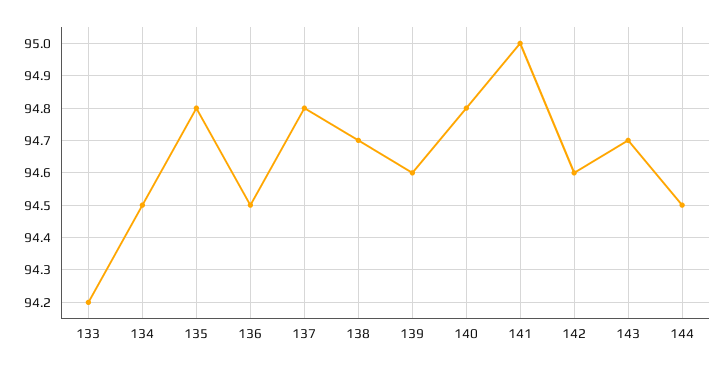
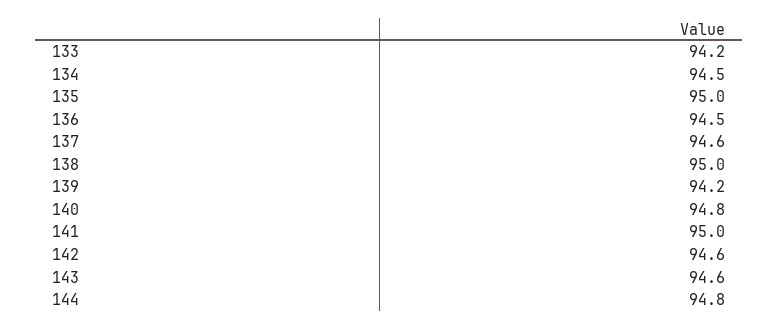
  {
    "133": 94.2,
    "134": 94.5,
-   "135": 94.8,
+   "135": 95,
    "136": 94.5,
-   "137": 94.8,
+   "137": 94.6,
-   "138": 94.7,
+   "138": 95,
-   "139": 94.6,
+   "139": 94.2,
    "140": 94.8,
    "141": 95,
    "142": 94.6,
-   "143": 94.7,
+   "143": 94.6,
-   "144": 94.5
+   "144": 94.8
  }

